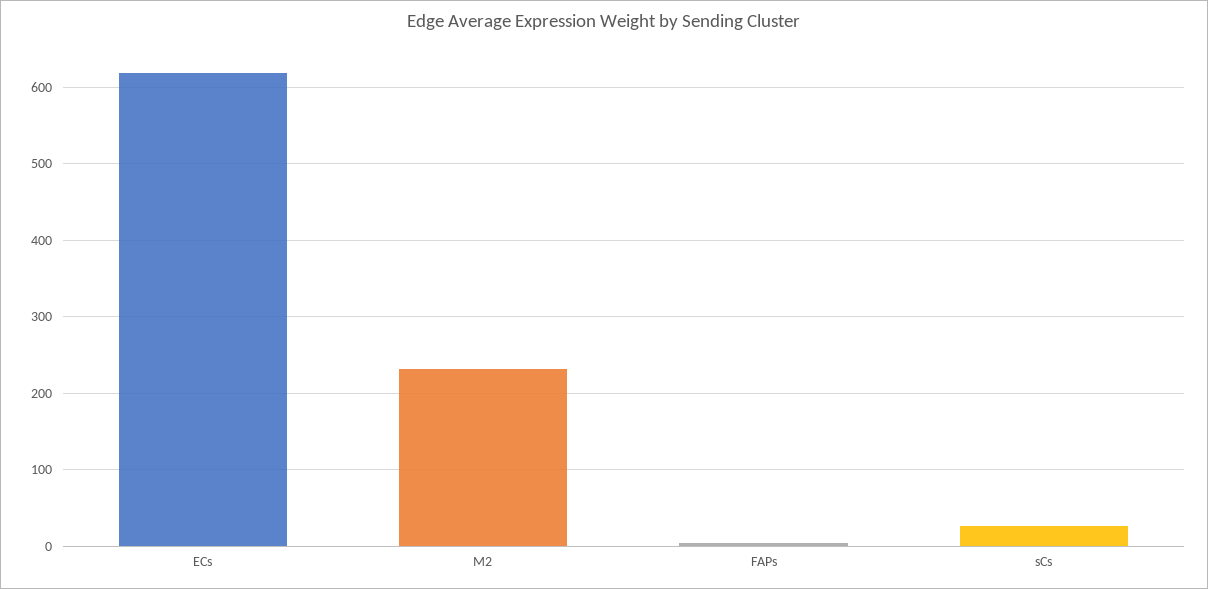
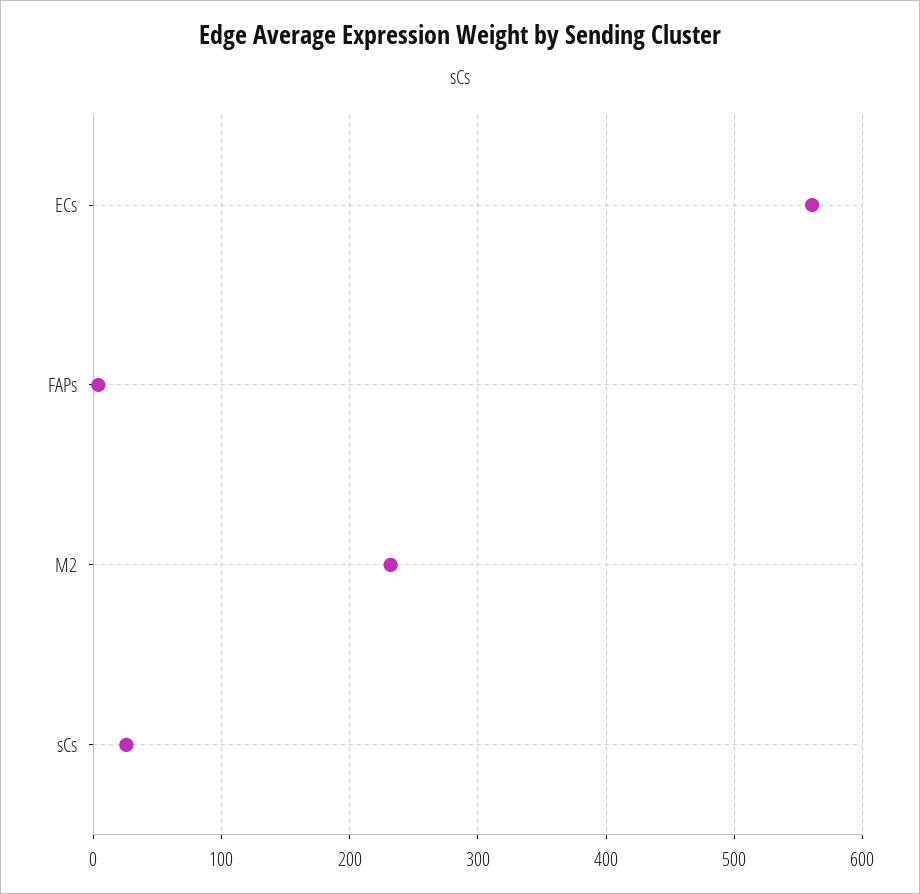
  {
-   "ECs": 620,
+   "ECs": 560,
    "M2": 230,
    "FAPs": 0,
    "sCs": 30
  }

